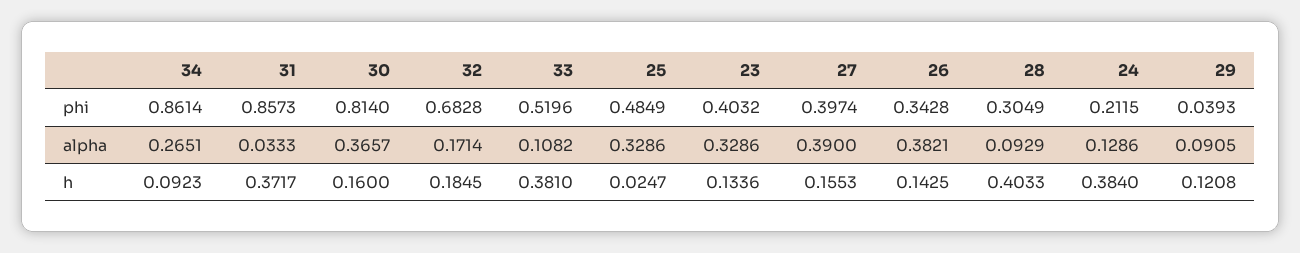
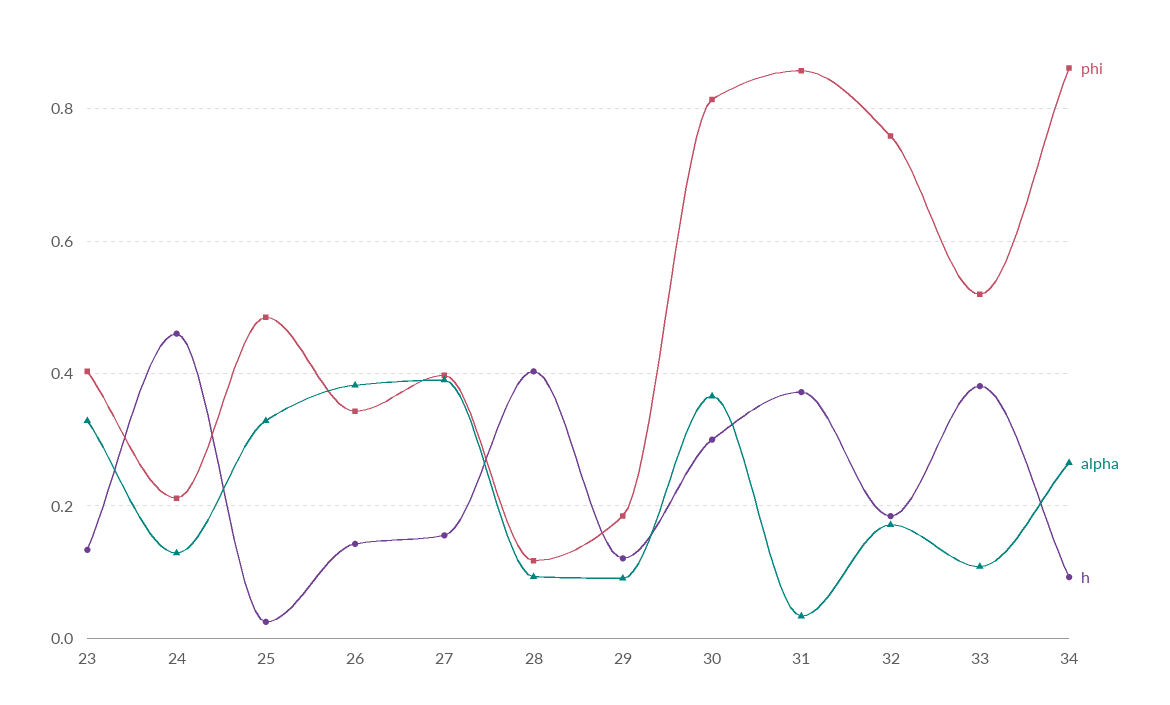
  {
    "phi": {
      "34": 0.8614,
      "31": 0.8573,
      "30": 0.814,
-     "32": 0.6828,
+     "32": 0.76,
      "33": 0.5196,
      "25": 0.4849,
      "23": 0.4032,
      "27": 0.3974,
      "26": 0.3428,
-     "28": 0.3049,
+     "28": 0.12,
      "24": 0.2115,
-     "29": 0.0393
+     "29": 0.18
    },
    "alpha": {
      "34": 0.2651,
      "31": 0.0333,
      "30": 0.3657,
      "32": 0.1714,
      "33": 0.1082,
      "25": 0.3286,
      "23": 0.3286,
      "27": 0.39,
      "26": 0.3821,
      "28": 0.0929,
      "24": 0.1286,
      "29": 0.0905
    },
    "h": {
      "34": 0.0923,
      "31": 0.3717,
-     "30": 0.16,
+     "30": 0.3,
      "32": 0.1845,
      "33": 0.381,
      "25": 0.0247,
      "23": 0.1336,
      "27": 0.1553,
      "26": 0.1425,
      "28": 0.4033,
-     "24": 0.384,
+     "24": 0.46,
      "29": 0.1208
    }
  }

